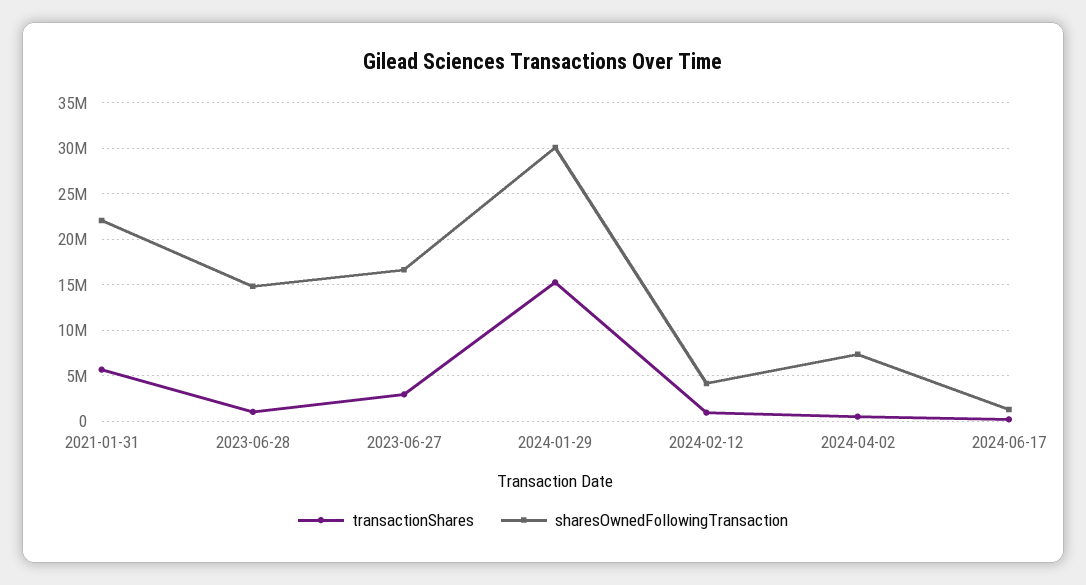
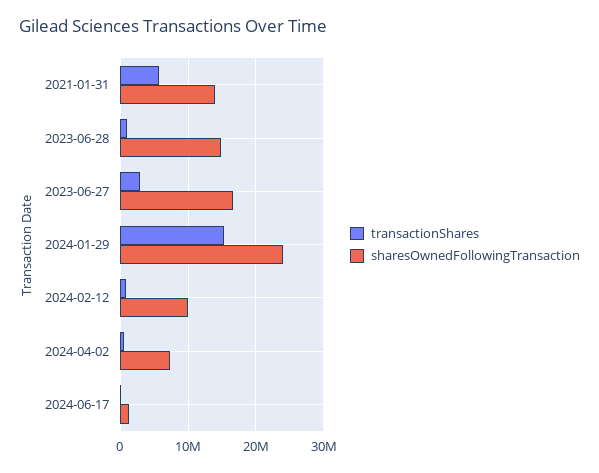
  {
    "transactionShares": {
      "2021-01-31": 6000000,
      "2023-06-28": 1000000,
      "2023-06-27": 3000000,
      "2024-01-29": 15000000,
      "2024-02-12": 1000000,
      "2024-04-02": 0,
      "2024-06-17": 0
    },
    "sharesOwnedFollowingTransaction": {
-     "2021-01-31": 22000000,
+     "2021-01-31": 14000000,
      "2023-06-28": 15000000,
      "2023-06-27": 17000000,
-     "2024-01-29": 30000000,
+     "2024-01-29": 24000000,
-     "2024-02-12": 4000000,
+     "2024-02-12": 10000000,
      "2024-04-02": 7000000,
      "2024-06-17": 1000000
    }
  }

